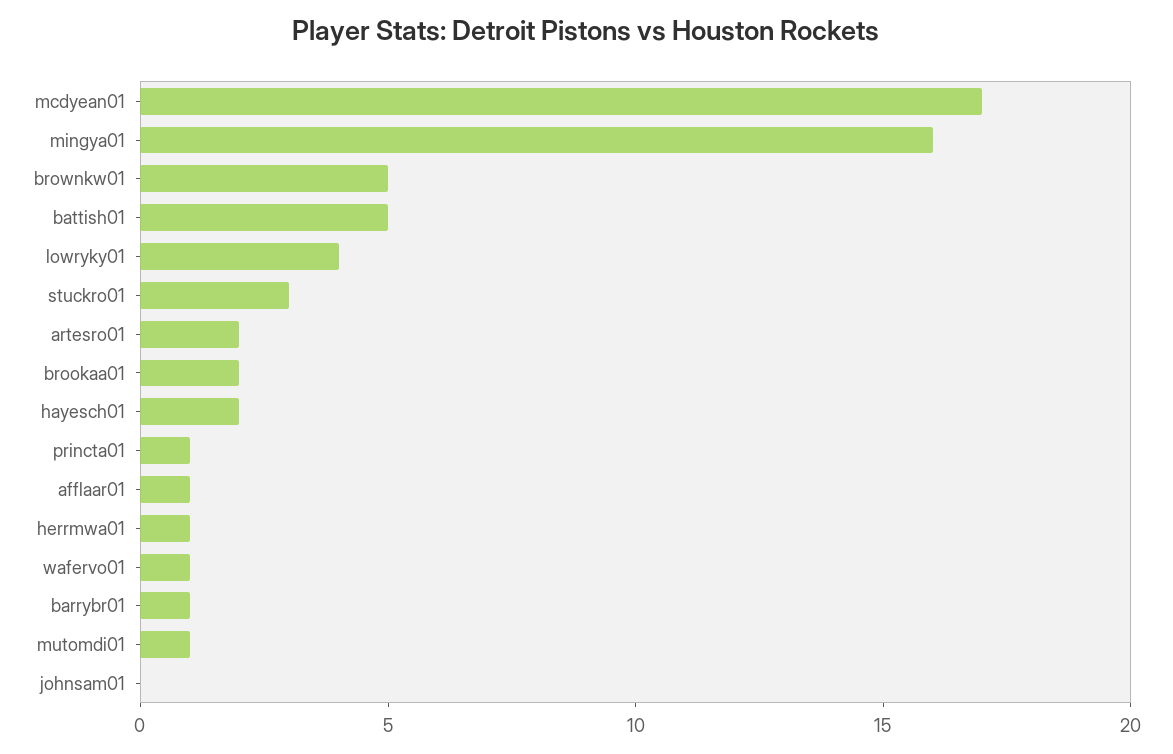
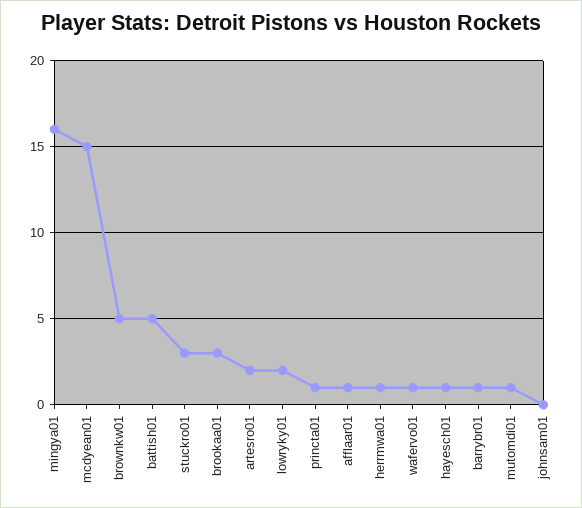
  {
-   "mcdyean01": 17,
+   "mcdyean01": 15,
    "mingya01": 16,
    "brownkw01": 5,
    "battish01": 5,
-   "lowryky01": 4,
+   "lowryky01": 2,
    "stuckro01": 3,
    "artesro01": 2,
-   "brookaa01": 2,
+   "brookaa01": 3,
-   "hayesch01": 2,
+   "hayesch01": 1,
    "princta01": 1,
    "afflaar01": 1,
    "herrmwa01": 1,
    "wafervo01": 1,
    "barrybr01": 1,
    "mutomdi01": 1,
    "johnsam01": 0
  }

